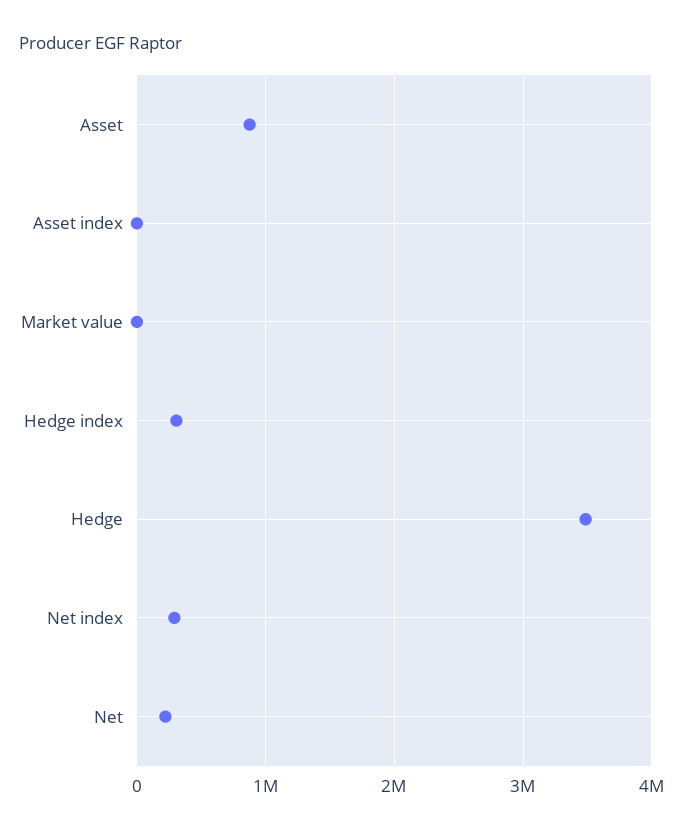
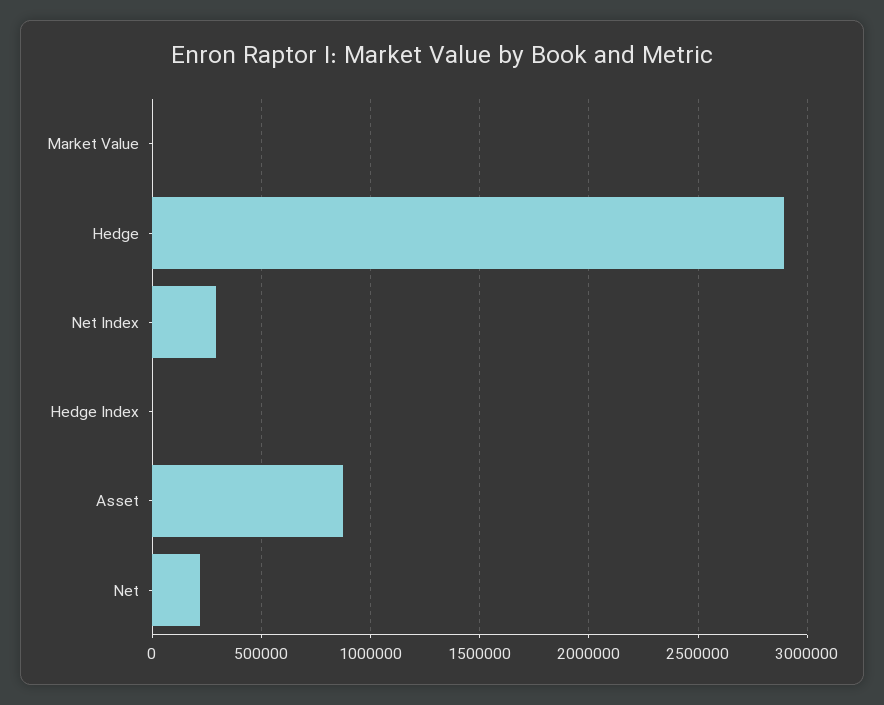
  {
    "Asset": 850000,
-   "Asset index": 0,
    "Market value": 0,
-   "Hedge index": 300000,
+   "Hedge index": 0,
-   "Hedge": 3500000,
+   "Hedge": 2900000,
    "Net index": 300000,
    "Net": 200000
  }

